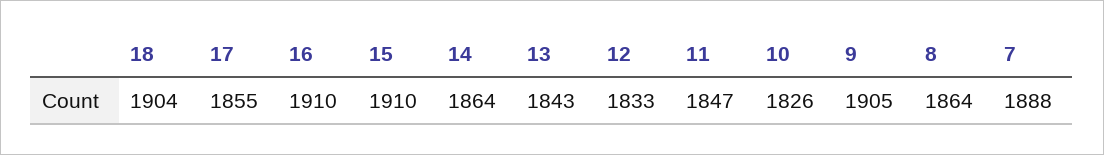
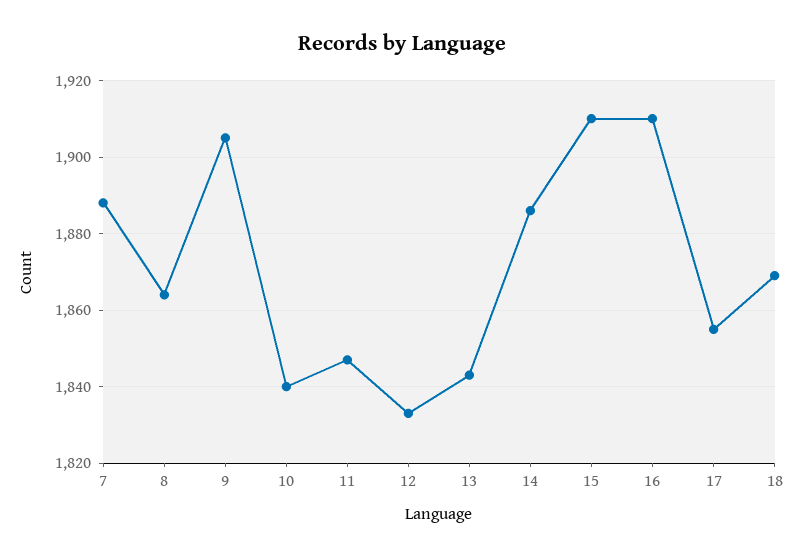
  {
-   "18": 1904,
+   "18": 1870,
    "17": 1855,
    "16": 1910,
    "15": 1910,
-   "14": 1864,
+   "14": 1885,
    "13": 1843,
    "12": 1833,
    "11": 1847,
-   "10": 1826,
+   "10": 1840,
    "9": 1905,
    "8": 1864,
    "7": 1888
  }

